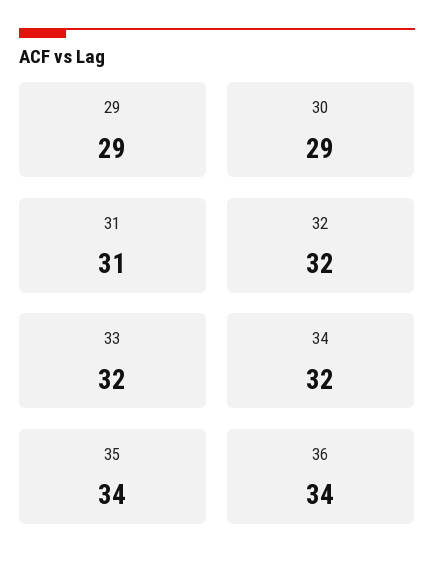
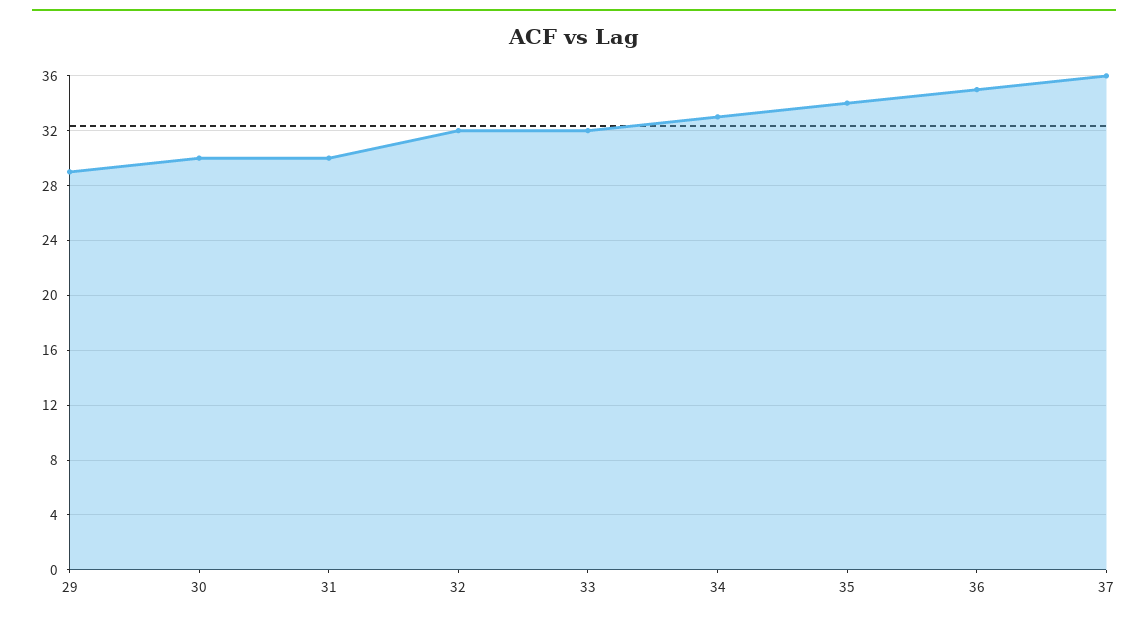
  {
    "29": 29,
-   "30": 29,
+   "30": 30,
-   "31": 31,
+   "31": 30,
    "32": 32,
    "33": 32,
-   "34": 32,
+   "34": 33,
    "35": 34,
-   "36": 34
+   "36": 35,
+   "37": 36
  }

